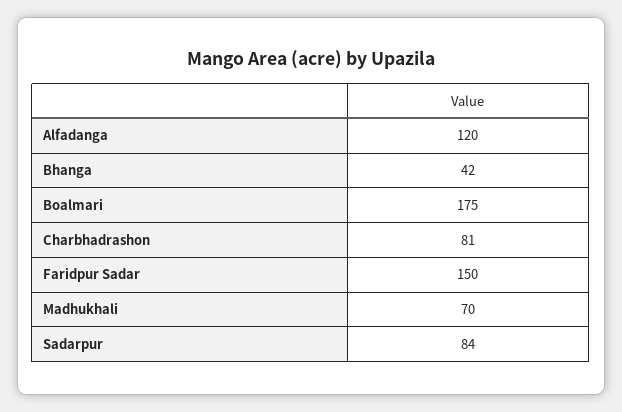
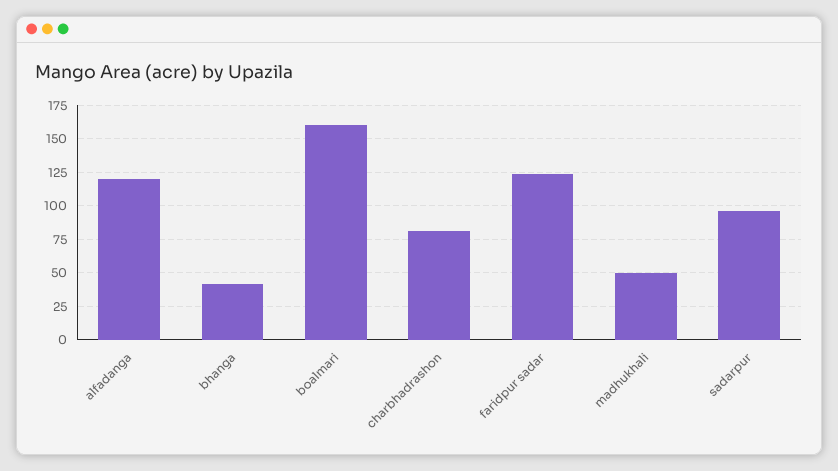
  {
    "Alfadanga": 120,
    "Bhanga": 42,
-   "Boalmari": 175,
+   "Boalmari": 160,
    "Charbhadrashon": 81,
-   "Faridpur Sadar": 150,
+   "Faridpur Sadar": 125,
-   "Madhukhali": 70,
+   "Madhukhali": 50,
-   "Sadarpur": 84
+   "Sadarpur": 95
  }

